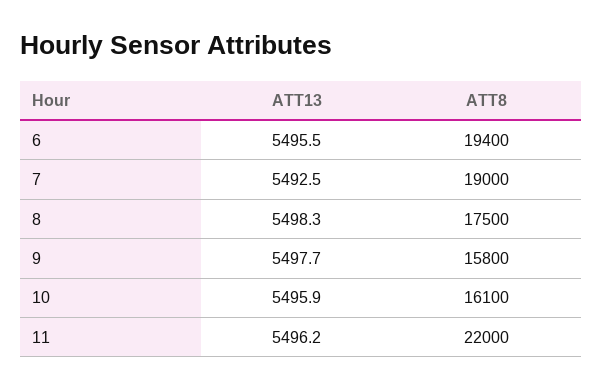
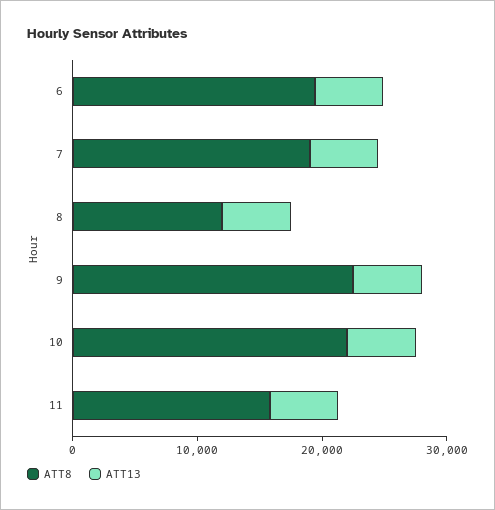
  {
    "ATT13": {
      "6": 5495.5,
      "7": 5492.5,
      "8": 5498.3,
      "9": 5497.7,
      "10": 5495.9,
      "11": 5496.2
    },
    "ATT8": {
      "6": 19400,
      "7": 19000,
-     "8": 17500,
+     "8": 12000,
-     "9": 15800,
+     "9": 22000,
-     "10": 16100,
+     "10": 22000,
-     "11": 22000
+     "11": 16000
    }
  }

